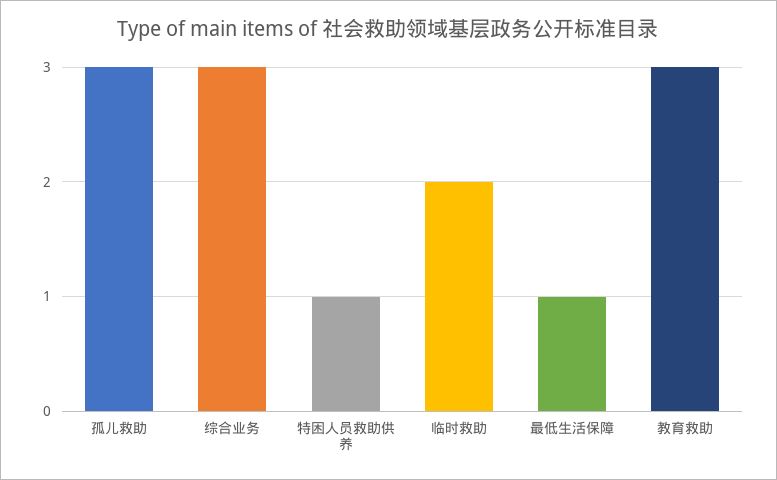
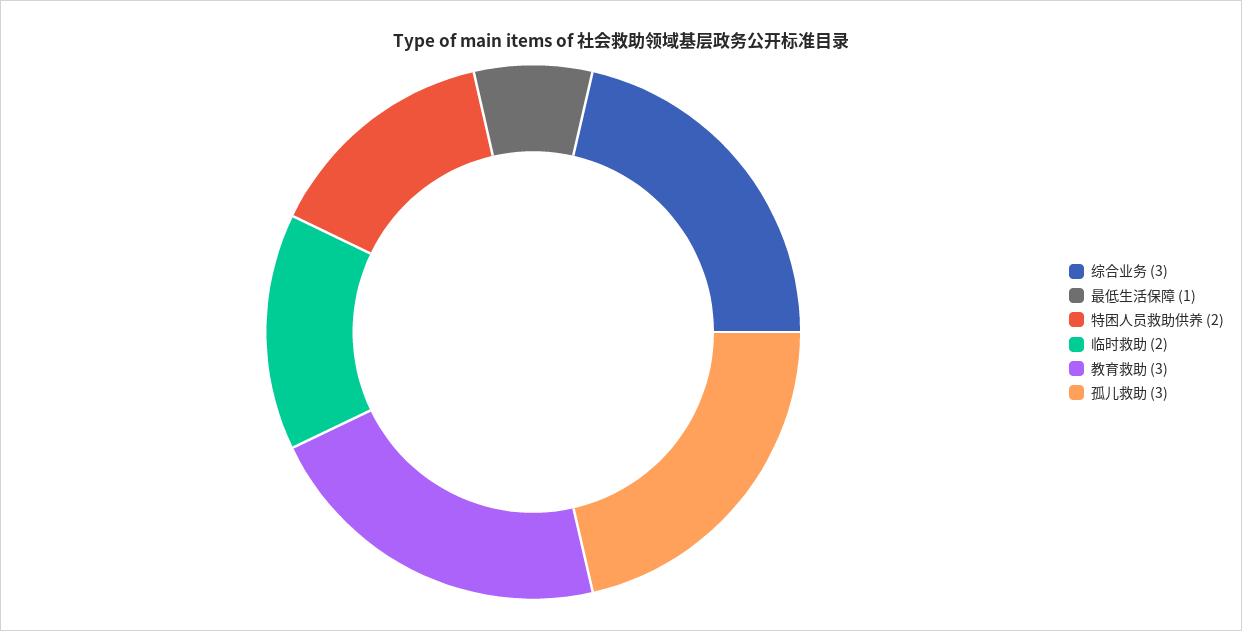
  {
    "孤儿救助": 3,
    "综合业务": 3,
-   "特困人员救助供养": 1,
+   "特困人员救助供养": 2,
    "临时救助": 2,
    "最低生活保障": 1,
    "教育救助": 3
  }

